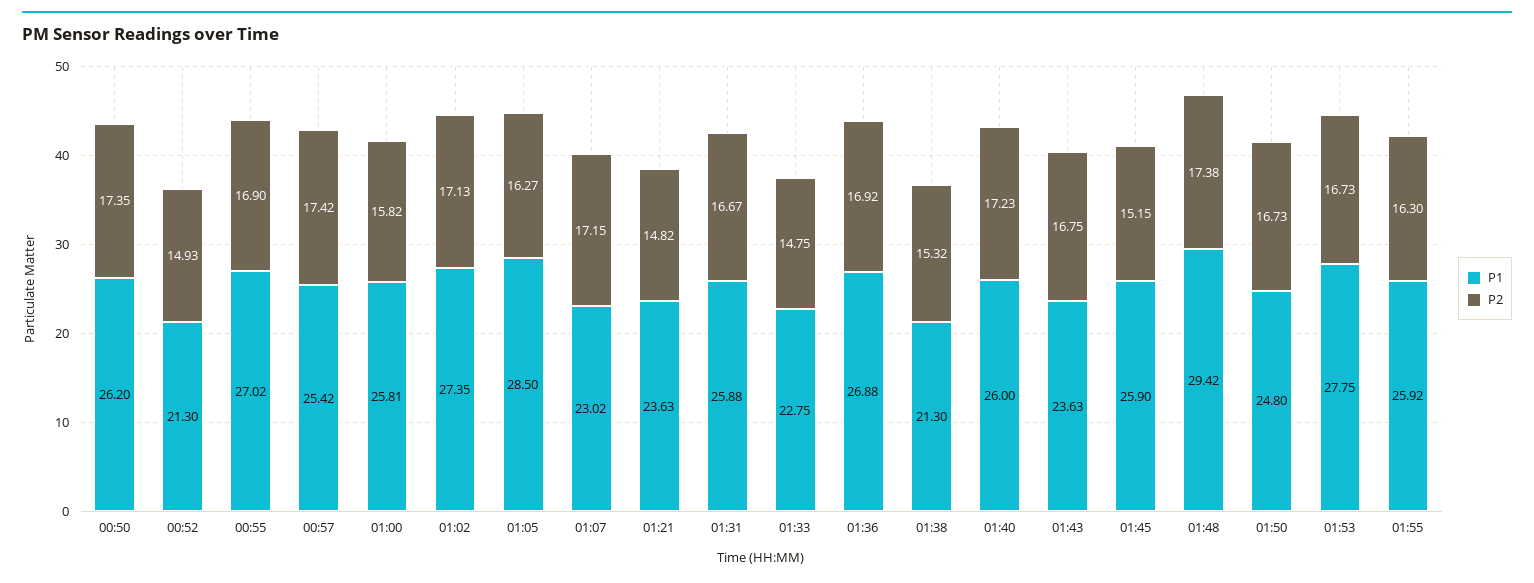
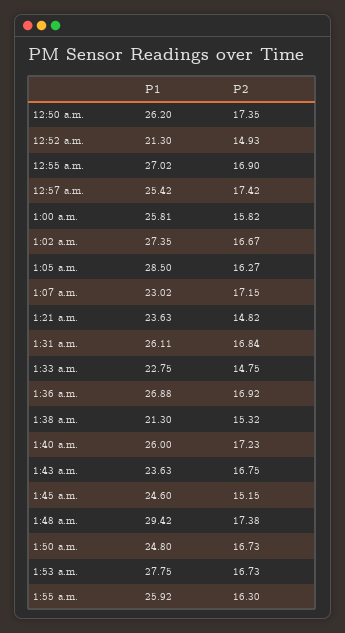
  {
    "P1": {
      "00:50": 26.2,
      "00:52": 21.3,
      "00:55": 27.02,
      "00:57": 25.42,
      "01:00": 25.81,
      "01:02": 27.35,
      "01:05": 28.5,
      "01:07": 23.02,
      "01:21": 23.63,
-     "01:31": 25.88,
+     "01:31": 26.11,
      "01:33": 22.75,
      "01:36": 26.88,
      "01:38": 21.3,
      "01:40": 26,
      "01:43": 23.63,
-     "01:45": 25.9,
+     "01:45": 24.6,
      "01:48": 29.42,
      "01:50": 24.8,
      "01:53": 27.75,
      "01:55": 25.92
    },
    "P2": {
      "00:50": 17.35,
      "00:52": 14.93,
      "00:55": 16.9,
      "00:57": 17.42,
      "01:00": 15.82,
-     "01:02": 17.13,
+     "01:02": 16.67,
      "01:05": 16.27,
      "01:07": 17.15,
      "01:21": 14.82,
-     "01:31": 16.67,
+     "01:31": 16.84,
      "01:33": 14.75,
      "01:36": 16.92,
      "01:38": 15.32,
      "01:40": 17.23,
      "01:43": 16.75,
      "01:45": 15.15,
      "01:48": 17.38,
      "01:50": 16.73,
      "01:53": 16.73,
      "01:55": 16.3
    }
  }

